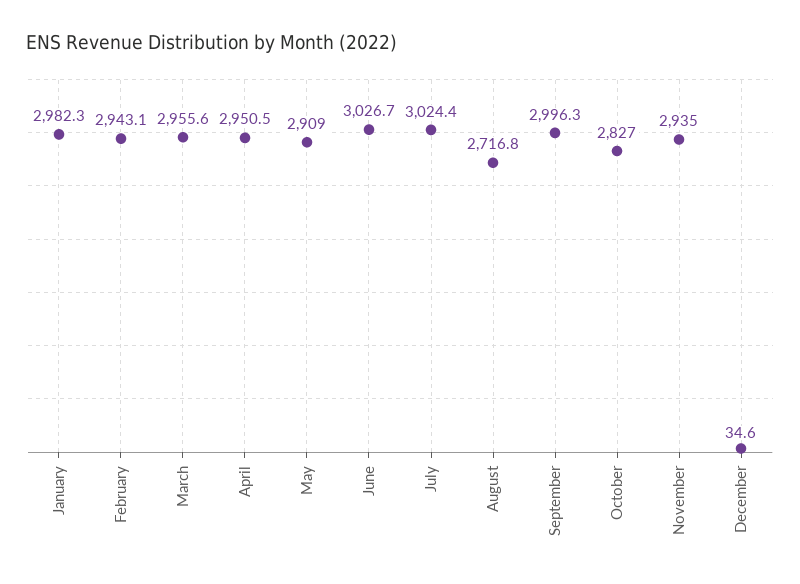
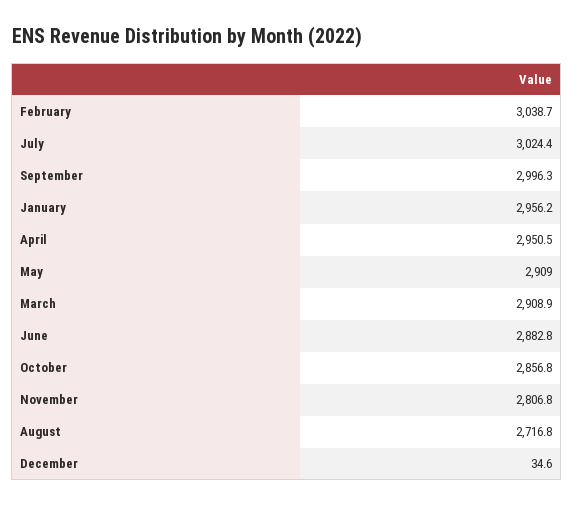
  {
-   "January": 2982.3,
+   "January": 2956.2,
-   "February": 2943.1,
+   "February": 3038.7,
-   "March": 2955.6,
+   "March": 2908.9,
    "April": 2950.5,
    "May": 2909,
-   "June": 3026.7,
+   "June": 2882.8,
    "July": 3024.4,
    "August": 2716.8,
    "September": 2996.3,
-   "October": 2827,
+   "October": 2856.8,
-   "November": 2935,
+   "November": 2806.8,
    "December": 34.6
  }

